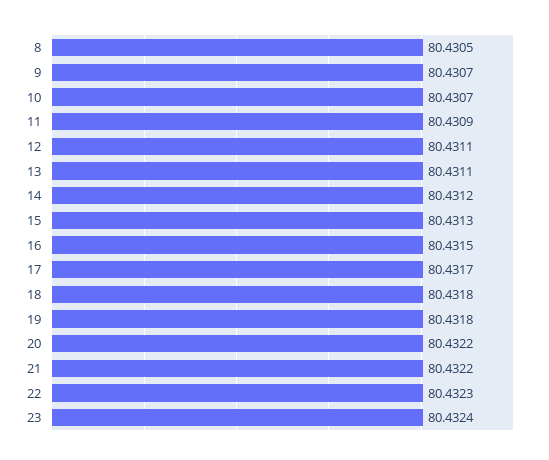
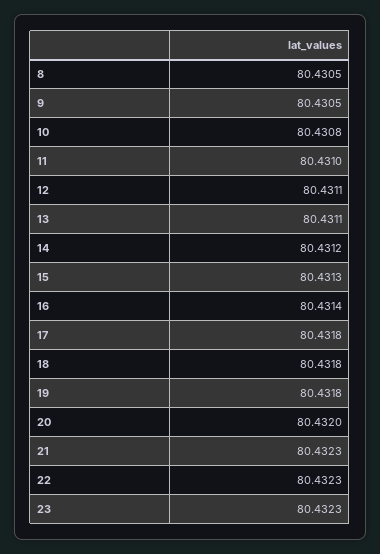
  {
    "8": 80.4305,
-   "9": 80.4307,
+   "9": 80.4305,
-   "10": 80.4307,
+   "10": 80.4308,
-   "11": 80.4309,
+   "11": 80.431,
    "12": 80.4311,
    "13": 80.4311,
    "14": 80.4312,
    "15": 80.4313,
-   "16": 80.4315,
+   "16": 80.4314,
-   "17": 80.4317,
+   "17": 80.4318,
    "18": 80.4318,
    "19": 80.4318,
-   "20": 80.4322,
+   "20": 80.432,
-   "21": 80.4322,
+   "21": 80.4323,
    "22": 80.4323,
-   "23": 80.4324
+   "23": 80.4323
  }

